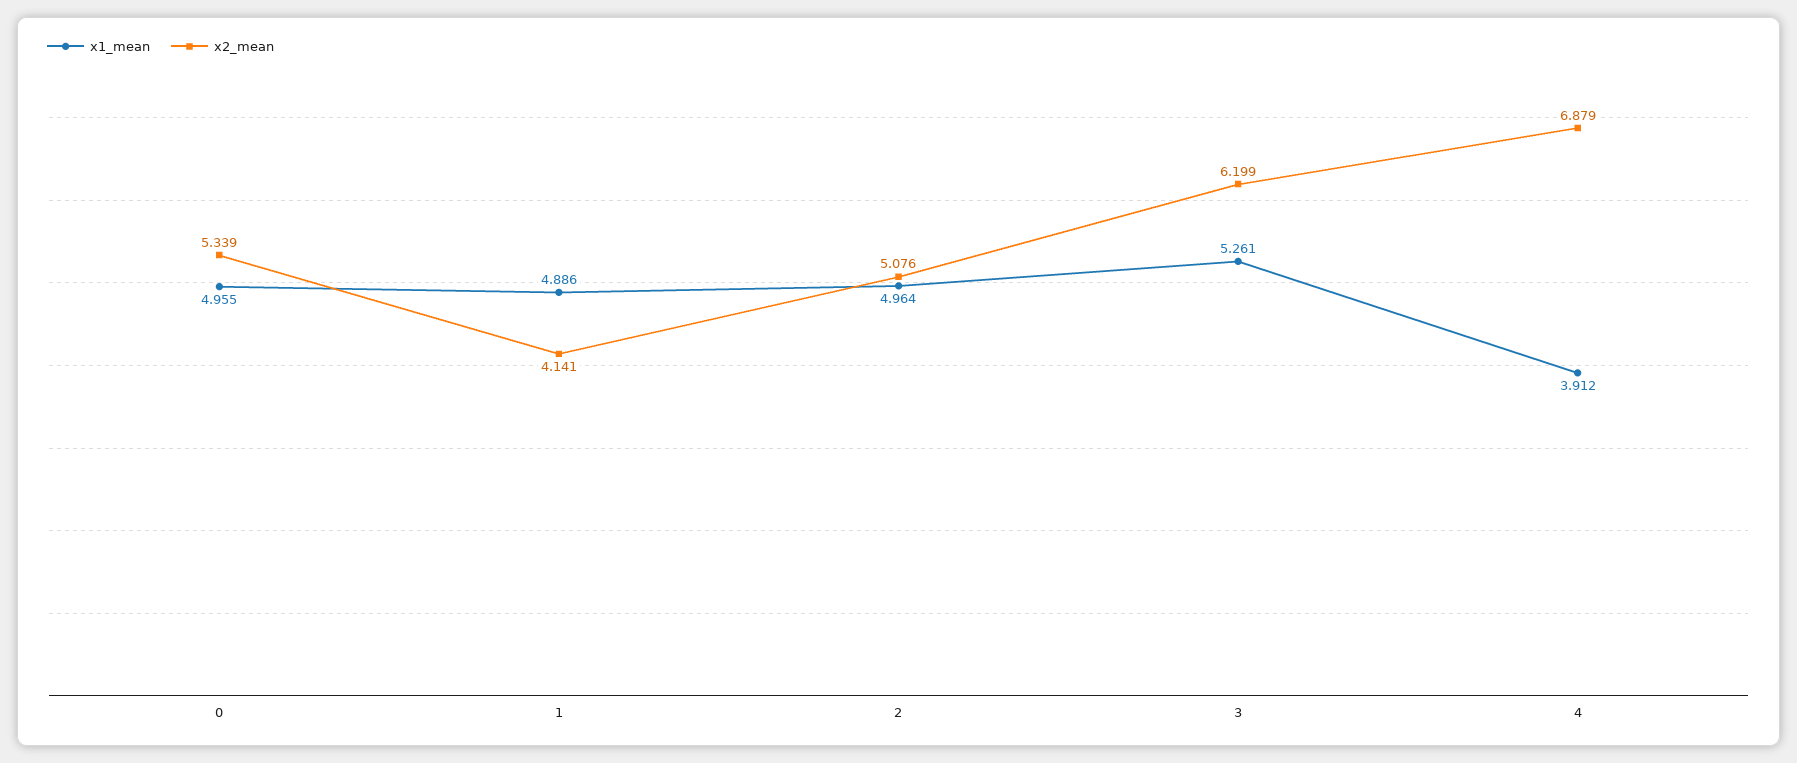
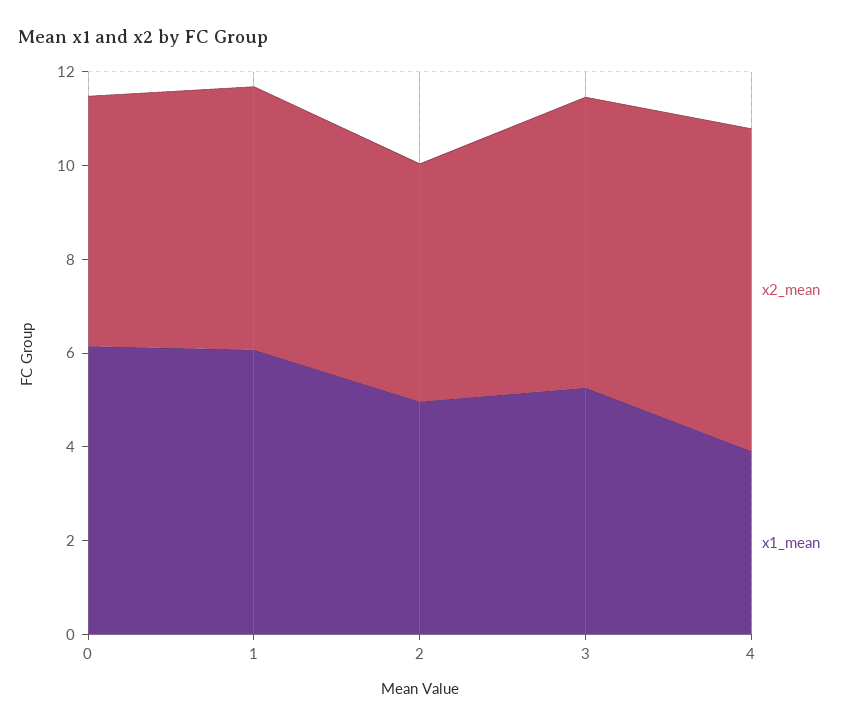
  {
    "x1_mean": {
-     "0": 4.955,
+     "0": 6,
-     "1": 4.886,
+     "1": 6,
      "2": 4.964,
      "3": 5.261,
      "4": 3.912
    },
    "x2_mean": {
      "0": 5.339,
-     "1": 4.141,
+     "1": 5.5,
      "2": 5.076,
      "3": 6.199,
      "4": 6.879
    }
  }

